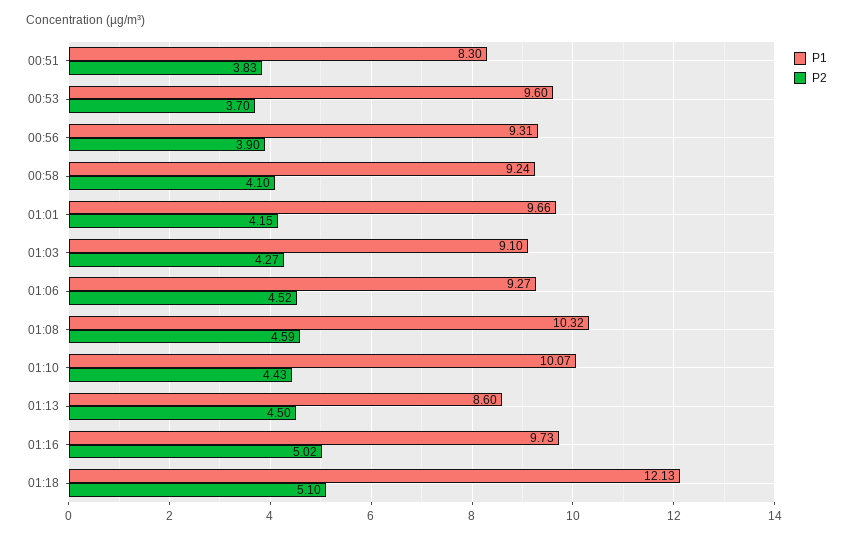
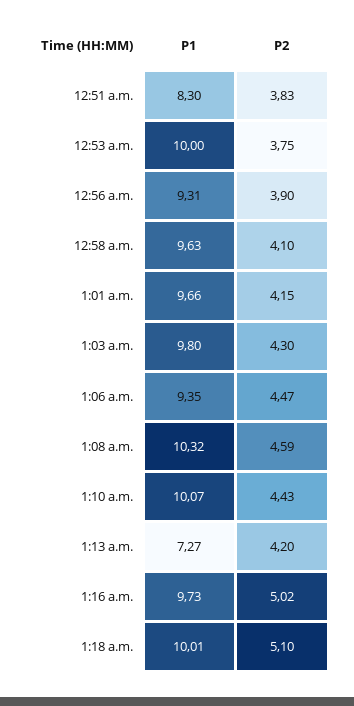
  {
    "P1": {
      "00:51": 8.3,
-     "00:53": 9.6,
+     "00:53": 10,
      "00:56": 9.31,
-     "00:58": 9.24,
+     "00:58": 9.63,
      "01:01": 9.66,
-     "01:03": 9.1,
+     "01:03": 9.8,
-     "01:06": 9.27,
+     "01:06": 9.35,
      "01:08": 10.32,
      "01:10": 10.07,
-     "01:13": 8.6,
+     "01:13": 7.27,
      "01:16": 9.73,
-     "01:18": 12.13
+     "01:18": 10.01
    },
    "P2": {
      "00:51": 3.83,
-     "00:53": 3.7,
+     "00:53": 3.75,
      "00:56": 3.9,
      "00:58": 4.1,
      "01:01": 4.15,
-     "01:03": 4.27,
+     "01:03": 4.3,
-     "01:06": 4.52,
+     "01:06": 4.47,
      "01:08": 4.59,
      "01:10": 4.43,
-     "01:13": 4.5,
+     "01:13": 4.2,
      "01:16": 5.02,
      "01:18": 5.1
    }
  }

